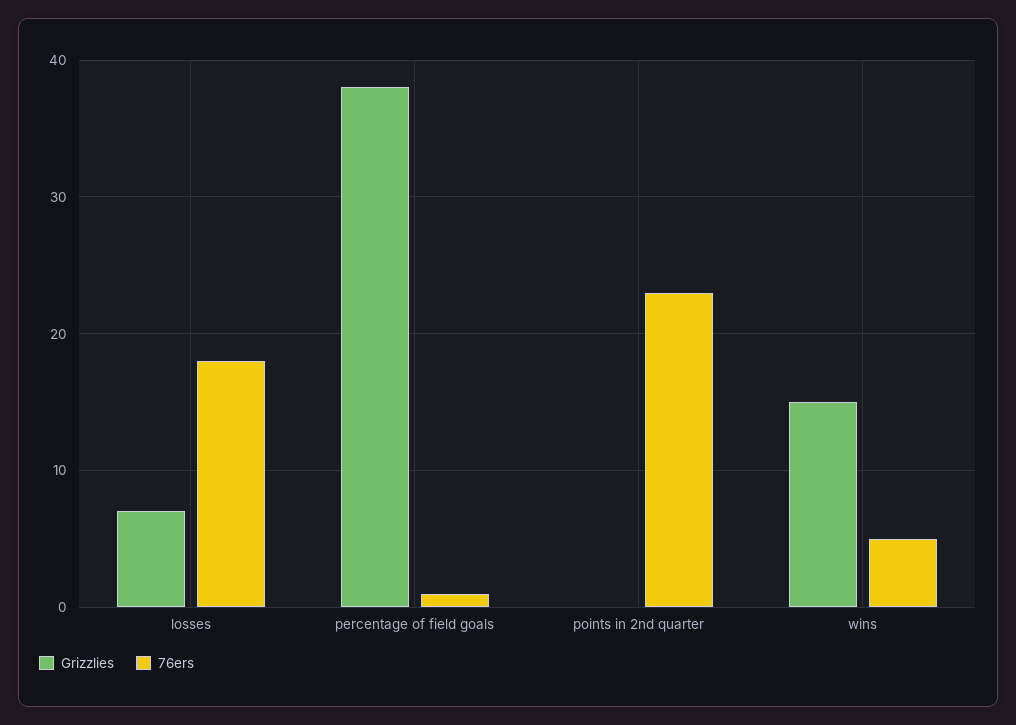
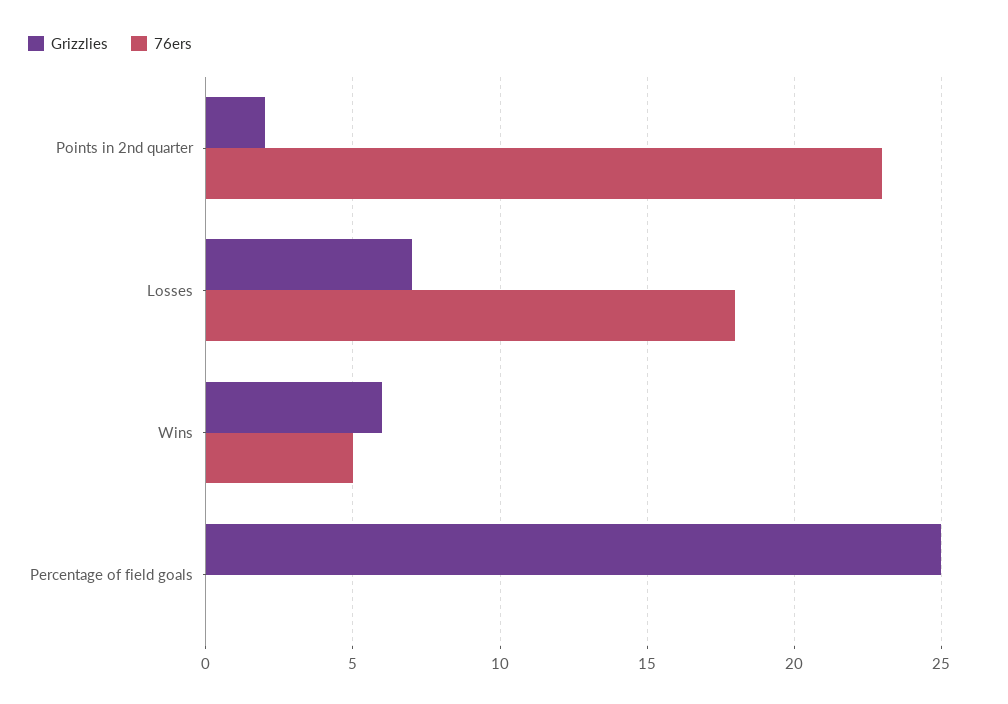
  {
    "Grizzlies": {
      "losses": 7,
-     "percentage of field goals": 38,
+     "percentage of field goals": 25,
-     "points in 2nd quarter": 0,
+     "points in 2nd quarter": 2,
-     "wins": 15
+     "wins": 6
    },
    "76ers": {
      "losses": 18,
-     "percentage of field goals": 1,
+     "percentage of field goals": 0,
      "points in 2nd quarter": 23,
      "wins": 5
    }
  }

